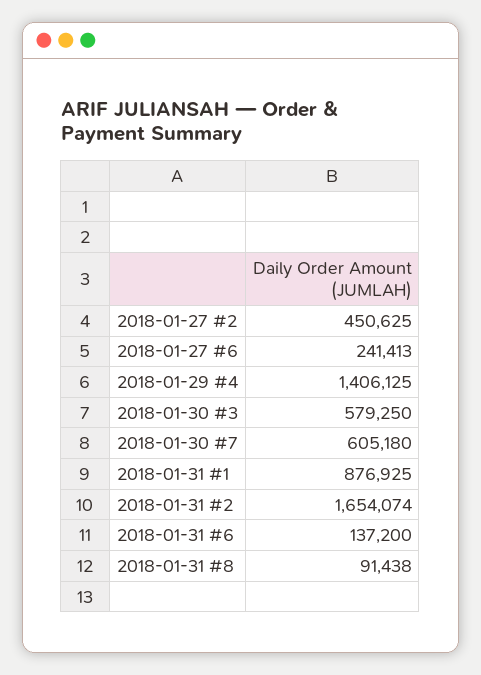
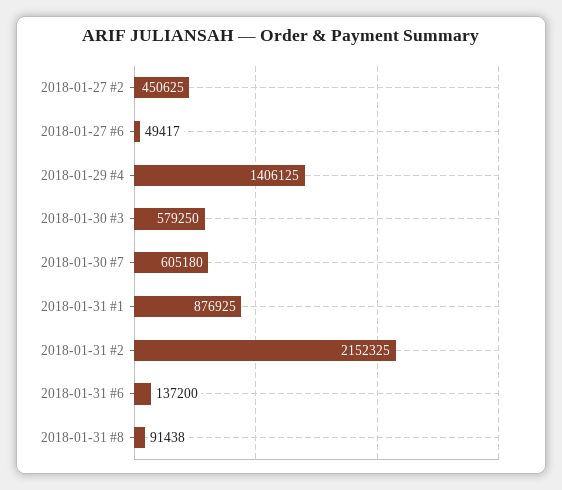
  {
    "2018-01-27 #2": 450625,
-   "2018-01-27 #6": 241413,
+   "2018-01-27 #6": 49417,
    "2018-01-29 #4": 1406125,
    "2018-01-30 #3": 579250,
    "2018-01-30 #7": 605180,
    "2018-01-31 #1": 876925,
-   "2018-01-31 #2": 1654074,
+   "2018-01-31 #2": 2152325,
    "2018-01-31 #6": 137200,
    "2018-01-31 #8": 91438
  }

